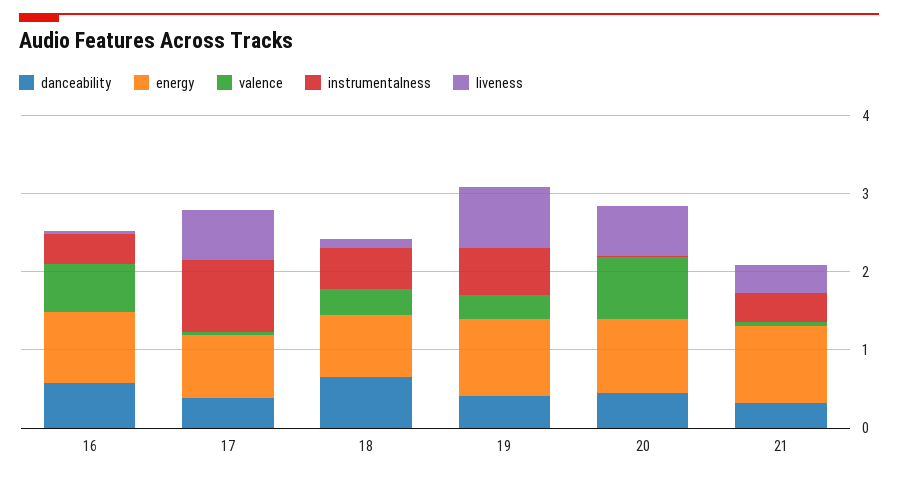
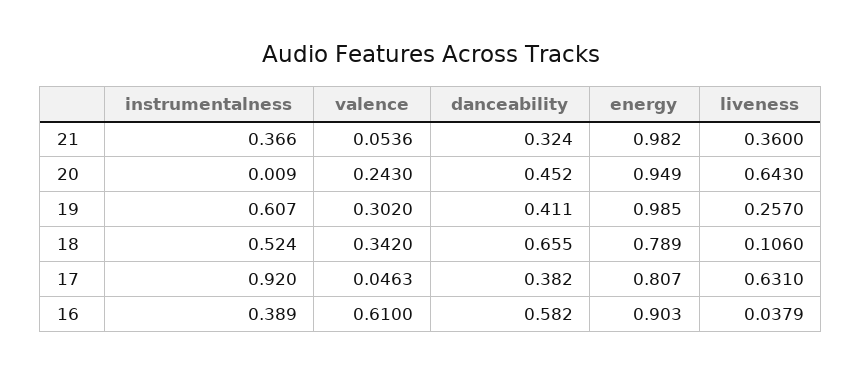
  {
    "danceability": {
      "16": 0.582,
      "17": 0.382,
      "18": 0.655,
      "19": 0.411,
      "20": 0.452,
      "21": 0.324
    },
    "energy": {
      "16": 0.903,
      "17": 0.807,
      "18": 0.789,
      "19": 0.985,
      "20": 0.949,
      "21": 0.982
    },
    "valence": {
      "16": 0.61,
      "17": 0.0463,
      "18": 0.342,
      "19": 0.302,
-     "20": 0.8,
+     "20": 0.243,
      "21": 0.0536
    },
    "instrumentalness": {
      "16": 0.389,
      "17": 0.92,
      "18": 0.524,
      "19": 0.607,
      "20": 0.009,
      "21": 0.366
    },
    "liveness": {
      "16": 0.0379,
      "17": 0.631,
      "18": 0.106,
-     "19": 0.8,
+     "19": 0.257,
      "20": 0.643,
      "21": 0.36
    }
  }

